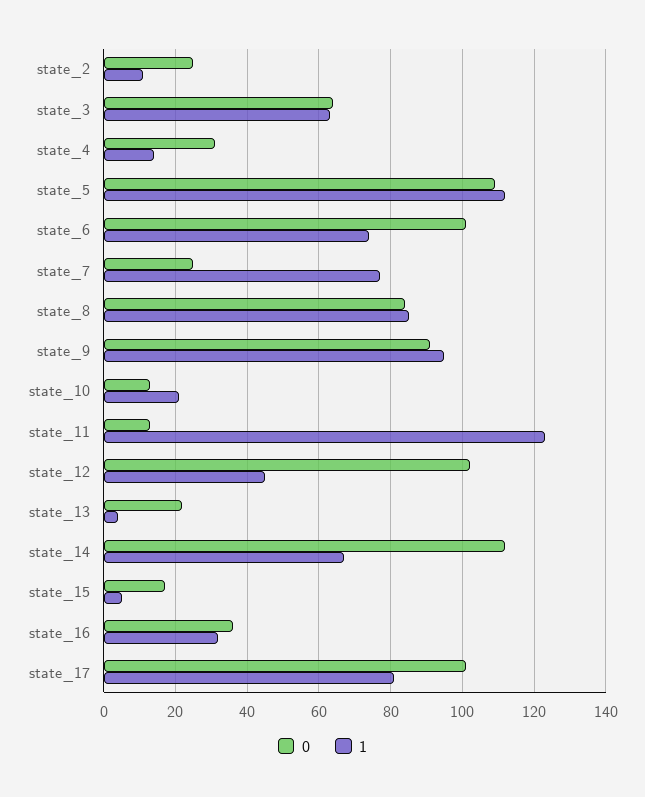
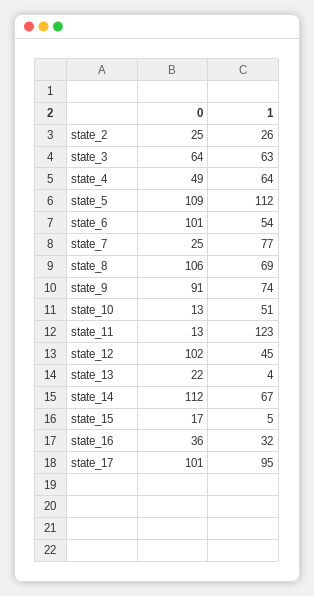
  {
    "0": {
      "state_2": 25,
      "state_3": 64,
-     "state_4": 30,
+     "state_4": 49,
      "state_5": 109,
      "state_6": 101,
      "state_7": 25,
-     "state_8": 85,
+     "state_8": 106,
      "state_9": 91,
      "state_10": 13,
      "state_11": 13,
      "state_12": 102,
      "state_13": 22,
      "state_14": 112,
      "state_15": 17,
      "state_16": 36,
      "state_17": 101
    },
    "1": {
-     "state_2": 10,
+     "state_2": 26,
      "state_3": 63,
-     "state_4": 15,
+     "state_4": 64,
      "state_5": 112,
-     "state_6": 75,
+     "state_6": 54,
      "state_7": 77,
-     "state_8": 85,
+     "state_8": 69,
-     "state_9": 95,
+     "state_9": 74,
-     "state_10": 20,
+     "state_10": 51,
      "state_11": 123,
      "state_12": 45,
      "state_13": 4,
      "state_14": 67,
      "state_15": 5,
      "state_16": 32,
-     "state_17": 80
+     "state_17": 95
    }
  }

